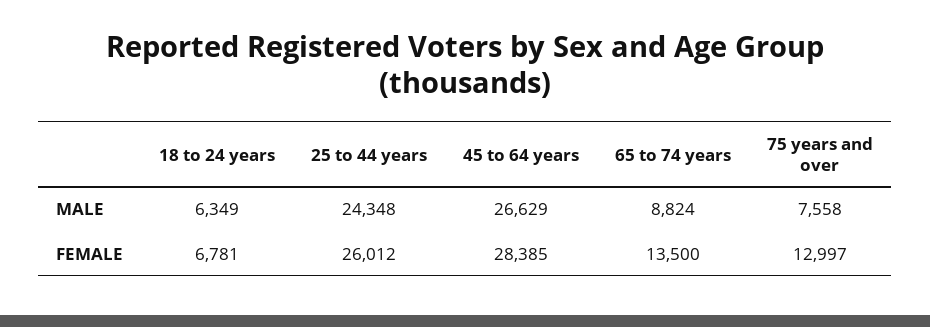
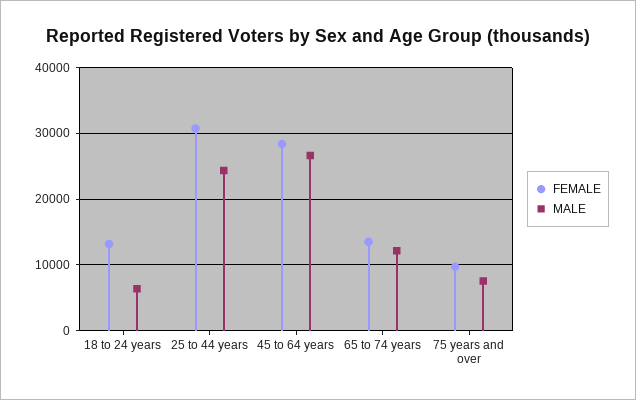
  {
    "MALE": {
      "18 to 24 years": 6349,
      "25 to 44 years": 24348,
      "45 to 64 years": 26629,
-     "65 to 74 years": 8824,
+     "65 to 74 years": 12000,
      "75 years and over": 7558
    },
    "FEMALE": {
-     "18 to 24 years": 6781,
+     "18 to 24 years": 13000,
-     "25 to 44 years": 26012,
+     "25 to 44 years": 31000,
      "45 to 64 years": 28385,
      "65 to 74 years": 13500,
-     "75 years and over": 12997
+     "75 years and over": 10000
    }
  }

